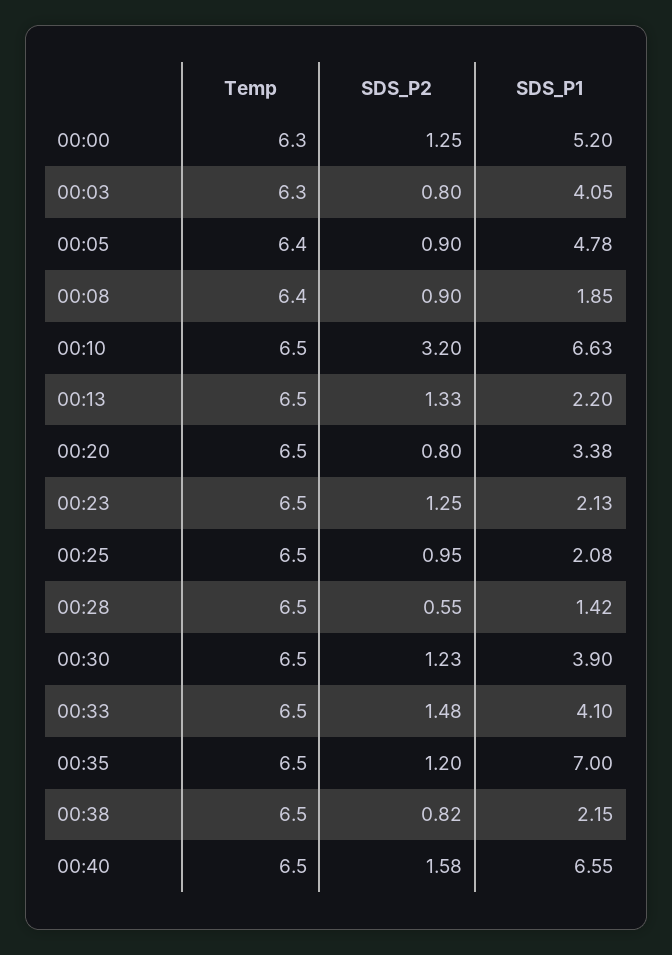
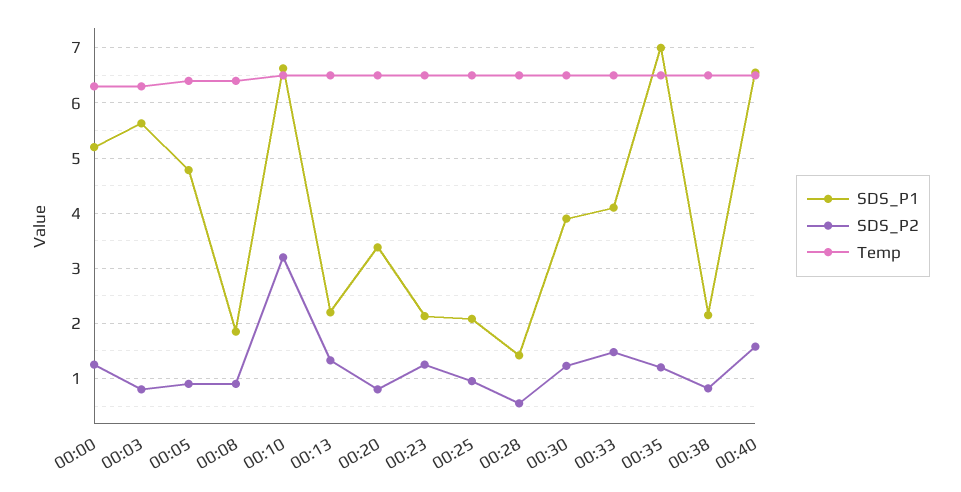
  {
    "Temp": {
      "00:00": 6.3,
      "00:03": 6.3,
      "00:05": 6.4,
      "00:08": 6.4,
      "00:10": 6.5,
      "00:13": 6.5,
      "00:20": 6.5,
      "00:23": 6.5,
      "00:25": 6.5,
      "00:28": 6.5,
      "00:30": 6.5,
      "00:33": 6.5,
      "00:35": 6.5,
      "00:38": 6.5,
      "00:40": 6.5
    },
    "SDS_P2": {
      "00:00": 1.25,
      "00:03": 0.8,
      "00:05": 0.9,
      "00:08": 0.9,
      "00:10": 3.2,
      "00:13": 1.33,
      "00:20": 0.8,
      "00:23": 1.25,
      "00:25": 0.95,
      "00:28": 0.55,
      "00:30": 1.23,
      "00:33": 1.48,
      "00:35": 1.2,
      "00:38": 0.82,
      "00:40": 1.58
    },
    "SDS_P1": {
      "00:00": 5.2,
-     "00:03": 4.05,
+     "00:03": 5.6,
      "00:05": 4.78,
      "00:08": 1.85,
      "00:10": 6.63,
      "00:13": 2.2,
      "00:20": 3.38,
      "00:23": 2.13,
      "00:25": 2.08,
      "00:28": 1.42,
      "00:30": 3.9,
      "00:33": 4.1,
      "00:35": 7,
      "00:38": 2.15,
      "00:40": 6.55
    }
  }

